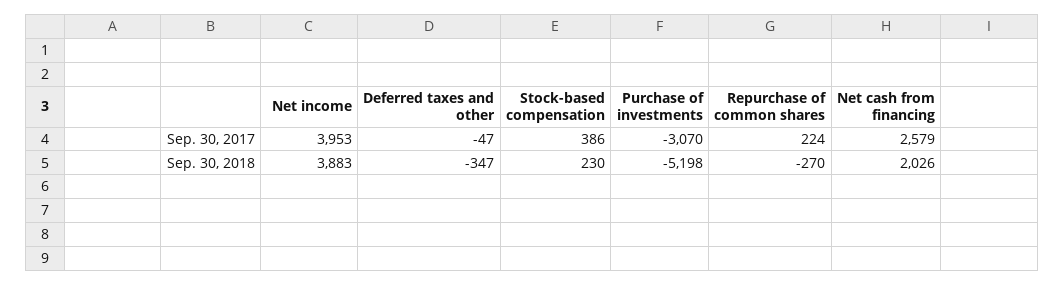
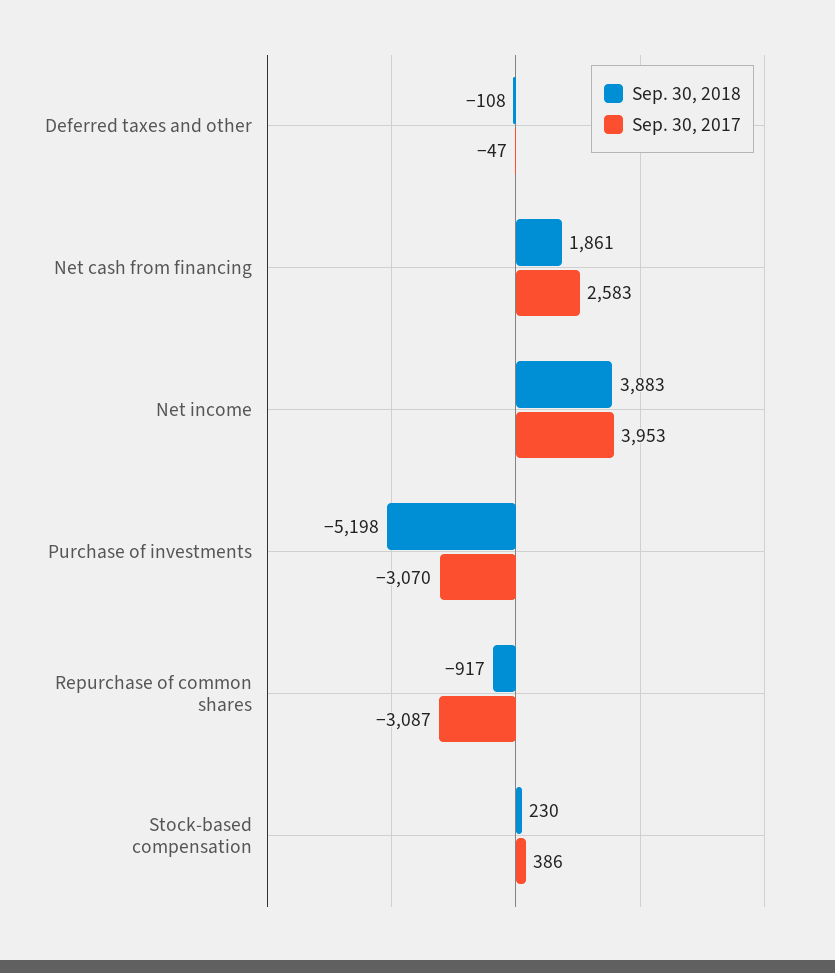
  {
    "Sep. 30, 2017": {
      "Net income": 3953,
      "Deferred taxes and other": -47,
      "Stock-based compensation": 386,
      "Purchase of investments": -3070,
-     "Repurchase of common shares": 224,
+     "Repurchase of common shares": -3087,
-     "Net cash from financing": 2579
+     "Net cash from financing": 2583
    },
    "Sep. 30, 2018": {
      "Net income": 3883,
-     "Deferred taxes and other": -347,
+     "Deferred taxes and other": -108,
      "Stock-based compensation": 230,
      "Purchase of investments": -5198,
-     "Repurchase of common shares": -270,
+     "Repurchase of common shares": -917,
-     "Net cash from financing": 2026
+     "Net cash from financing": 1861
    }
  }

